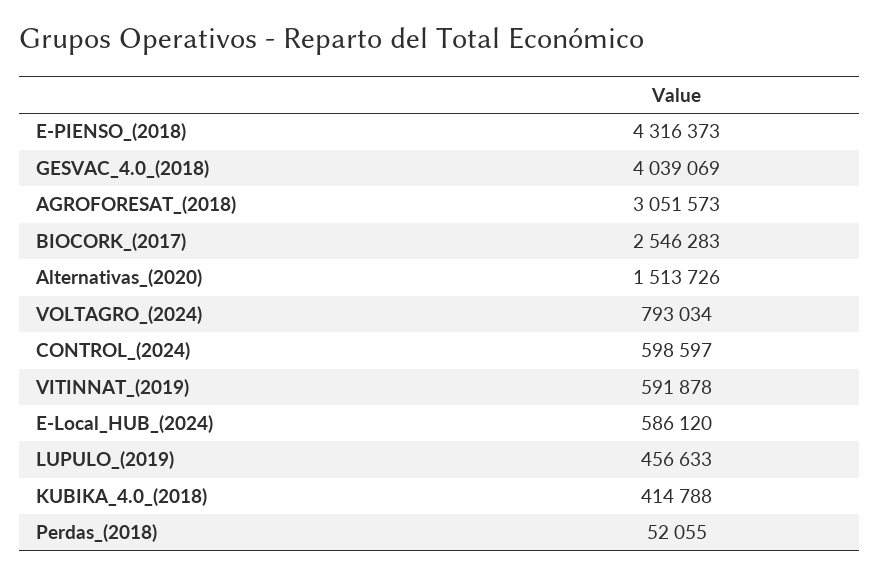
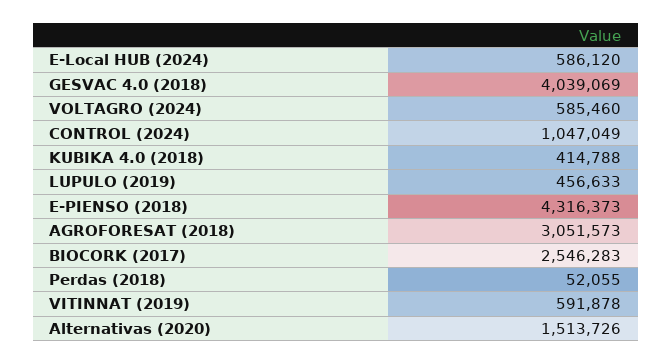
  {
    "E-PIENSO_(2018)": 4316373,
    "GESVAC_4.0_(2018)": 4039069,
    "AGROFORESAT_(2018)": 3051573,
    "BIOCORK_(2017)": 2546283,
    "Alternativas_(2020)": 1513726,
-   "VOLTAGRO_(2024)": 793034,
+   "VOLTAGRO_(2024)": 585460,
-   "CONTROL_(2024)": 598597,
+   "CONTROL_(2024)": 1047049,
    "VITINNAT_(2019)": 591878,
    "E-Local_HUB_(2024)": 586120,
    "LUPULO_(2019)": 456633,
    "KUBIKA_4.0_(2018)": 414788,
    "Perdas_(2018)": 52055
  }

